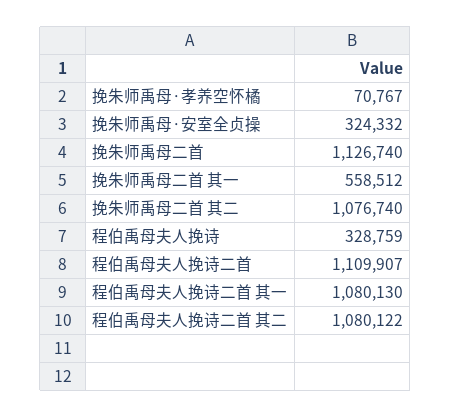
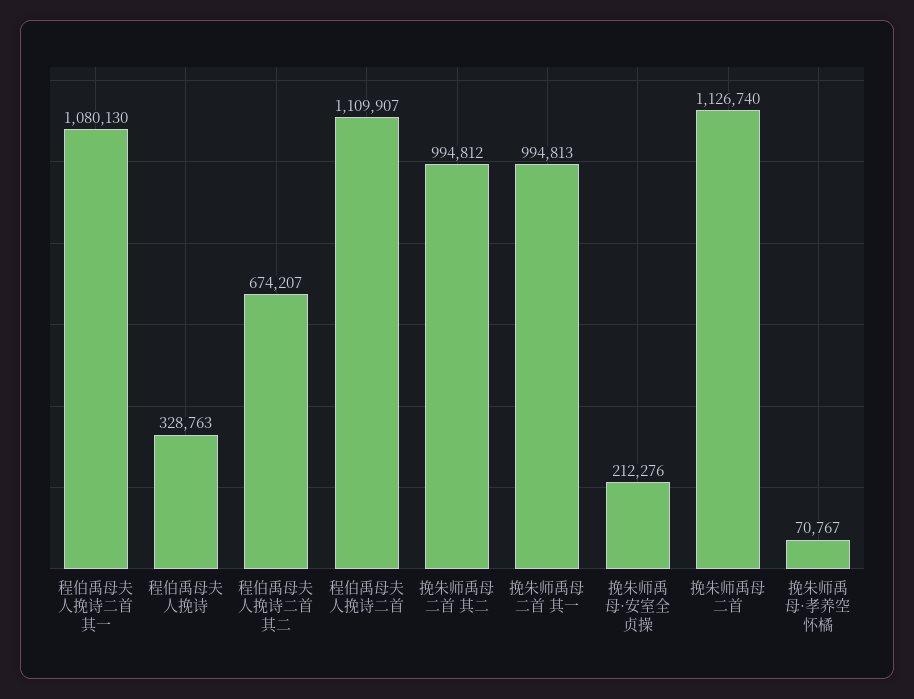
  {
    "挽朱师禹母·孝养空怀橘": 70767,
-   "挽朱师禹母·安室全贞操": 324332,
+   "挽朱师禹母·安室全贞操": 212276,
    "挽朱师禹母二首": 1126740,
-   "挽朱师禹母二首 其一": 558512,
+   "挽朱师禹母二首 其一": 994813,
-   "挽朱师禹母二首 其二": 1076740,
+   "挽朱师禹母二首 其二": 994812,
-   "程伯禹母夫人挽诗": 328759,
+   "程伯禹母夫人挽诗": 328763,
    "程伯禹母夫人挽诗二首": 1109907,
    "程伯禹母夫人挽诗二首 其一": 1080130,
-   "程伯禹母夫人挽诗二首 其二": 1080122
+   "程伯禹母夫人挽诗二首 其二": 674207
  }

